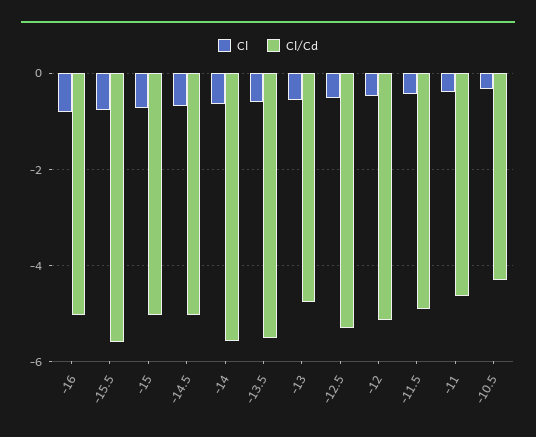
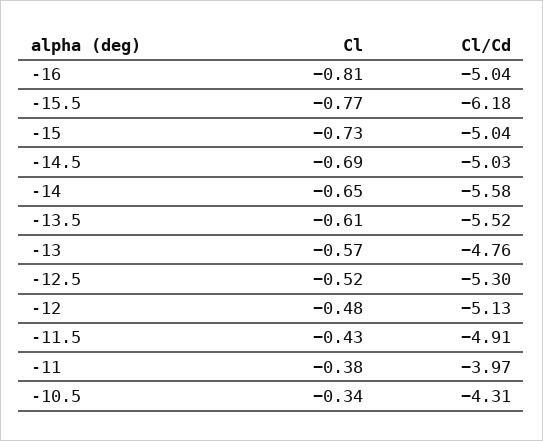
  {
    "Cl": {
      "-16": -0.81,
      "-15.5": -0.77,
      "-15": -0.73,
      "-14.5": -0.69,
      "-14": -0.65,
      "-13.5": -0.61,
      "-13": -0.57,
      "-12.5": -0.52,
      "-12": -0.48,
      "-11.5": -0.43,
      "-11": -0.38,
      "-10.5": -0.34
    },
    "Cl/Cd": {
      "-16": -5.04,
-     "-15.5": -5.6,
+     "-15.5": -6.18,
      "-15": -5.04,
      "-14.5": -5.03,
      "-14": -5.58,
      "-13.5": -5.52,
      "-13": -4.76,
      "-12.5": -5.3,
      "-12": -5.13,
      "-11.5": -4.91,
-     "-11": -4.6,
+     "-11": -3.97,
      "-10.5": -4.31
    }
  }

